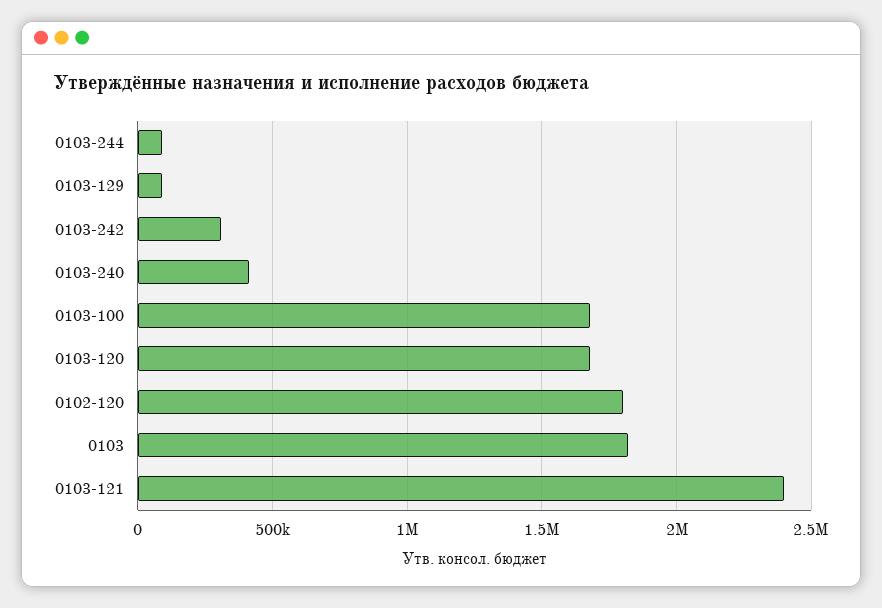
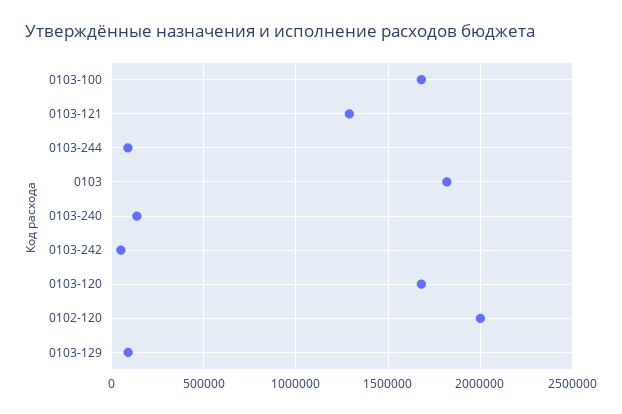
  {
    "0103-244": 100000,
    "0103-129": 100000,
-   "0103-242": 300000,
+   "0103-242": 50000,
-   "0103-240": 400000,
+   "0103-240": 150000,
    "0103-100": 1700000,
    "0103-120": 1700000,
-   "0102-120": 1800000,
+   "0102-120": 2000000,
    "0103": 1800000,
-   "0103-121": 2400000
+   "0103-121": 1300000
  }

